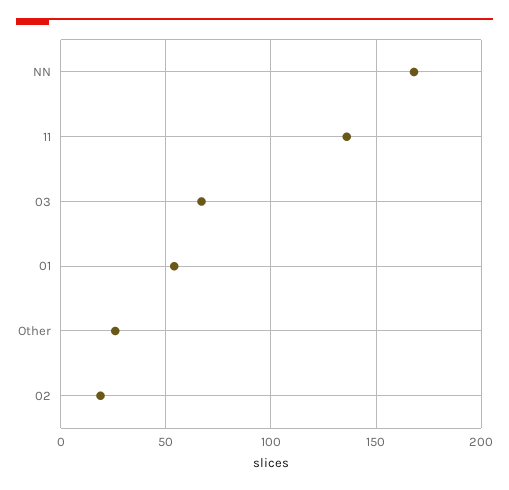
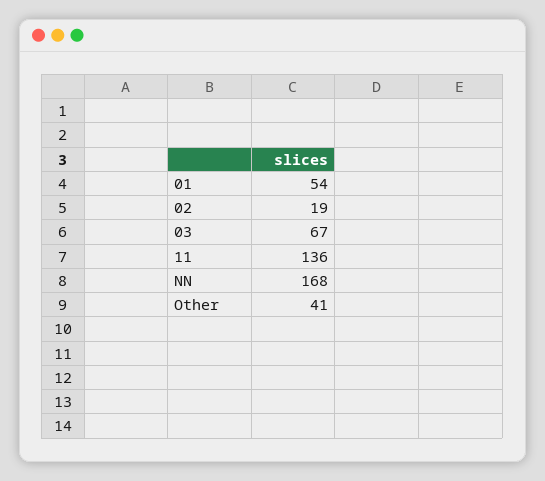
  {
    "NN": 168,
    "11": 136,
    "03": 67,
    "01": 54,
-   "Other": 25,
+   "Other": 41,
    "02": 19
  }

